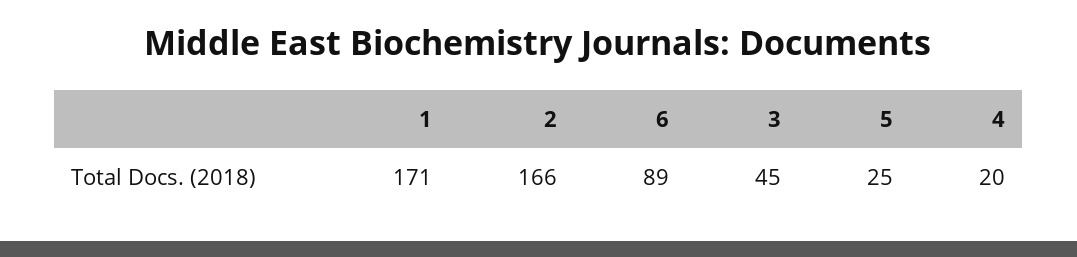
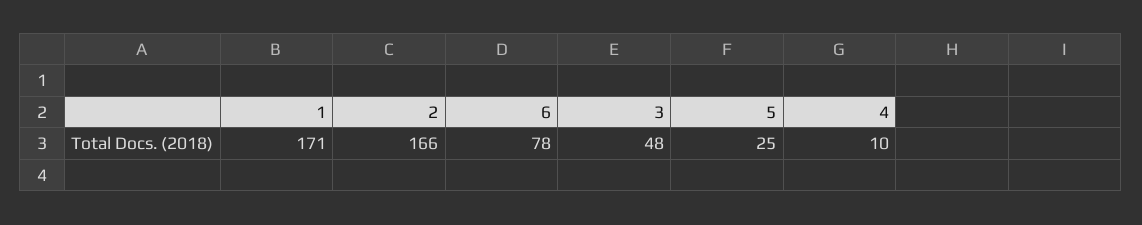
  {
    "1": 171,
    "2": 166,
-   "6": 89,
+   "6": 78,
-   "3": 45,
+   "3": 48,
    "5": 25,
-   "4": 20
+   "4": 10
  }

